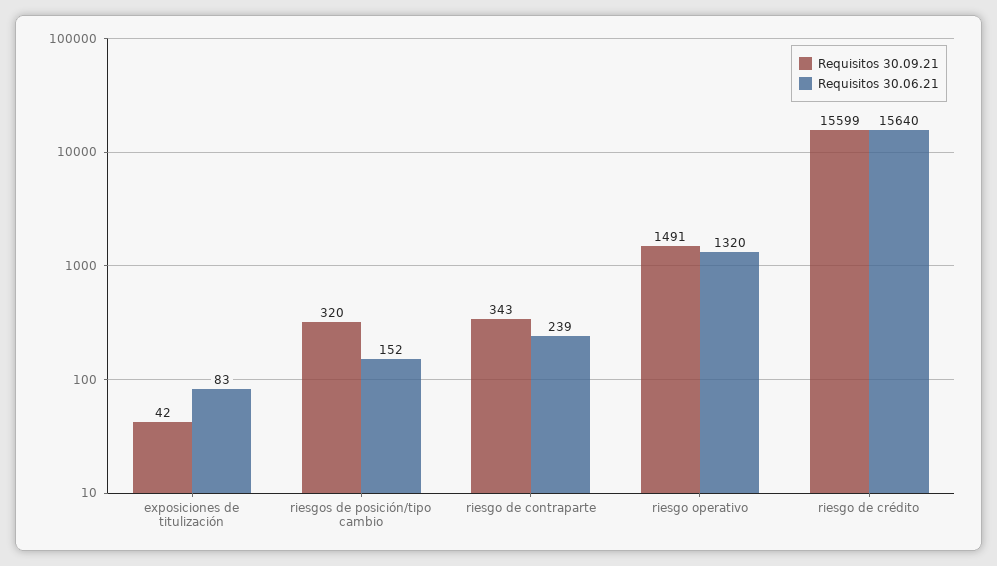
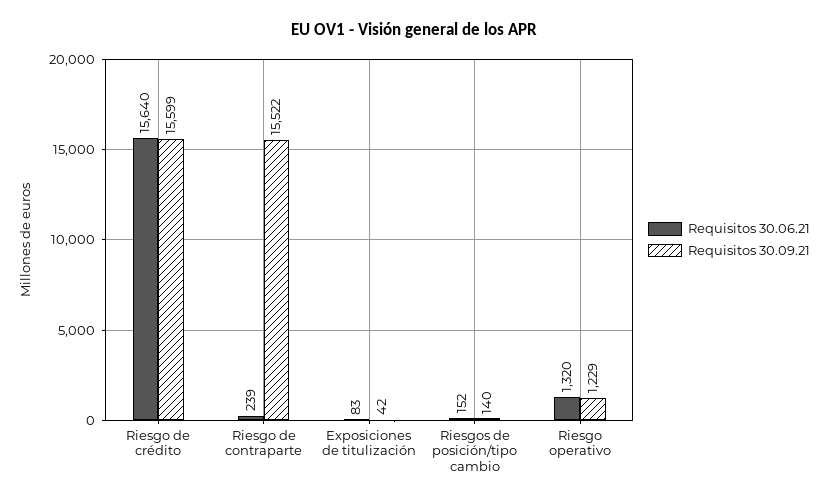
  {
    "Requisitos 30.09.21": {
      "exposiciones de titulización": 42,
-     "riesgos de posición/tipo cambio": 320,
+     "riesgos de posición/tipo cambio": 140,
-     "riesgo de contraparte": 343,
+     "riesgo de contraparte": 15522,
-     "riesgo operativo": 1491,
+     "riesgo operativo": 1229,
      "riesgo de crédito": 15599
    },
    "Requisitos 30.06.21": {
      "exposiciones de titulización": 83,
      "riesgos de posición/tipo cambio": 152,
      "riesgo de contraparte": 239,
      "riesgo operativo": 1320,
      "riesgo de crédito": 15640
    }
  }

